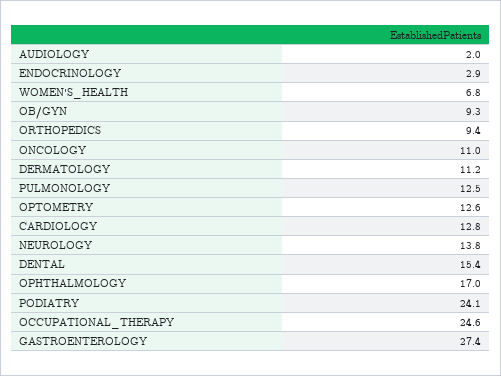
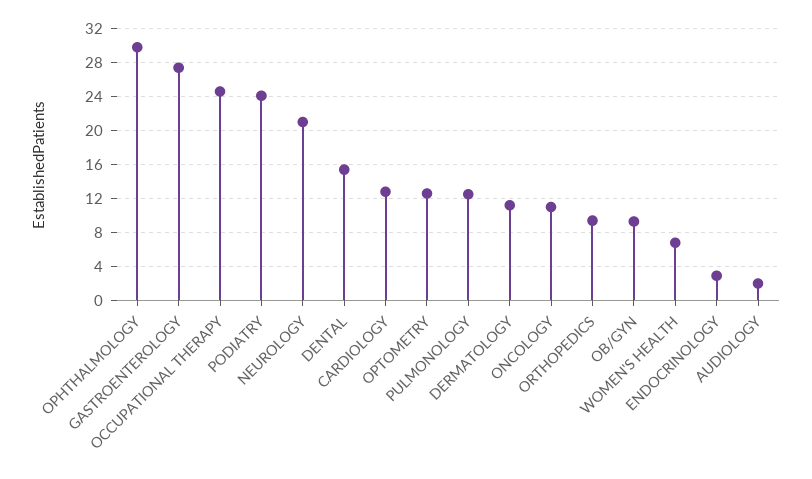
  {
    "AUDIOLOGY": 2,
    "ENDOCRINOLOGY": 2.9,
    "WOMEN'S_HEALTH": 6.8,
    "OB/GYN": 9.3,
    "ORTHOPEDICS": 9.4,
    "ONCOLOGY": 11,
    "DERMATOLOGY": 11.2,
    "PULMONOLOGY": 12.5,
    "OPTOMETRY": 12.6,
    "CARDIOLOGY": 12.8,
-   "NEUROLOGY": 13.8,
+   "NEUROLOGY": 21,
    "DENTAL": 15.4,
-   "OPHTHALMOLOGY": 17,
+   "OPHTHALMOLOGY": 30,
    "PODIATRY": 24.1,
    "OCCUPATIONAL_THERAPY": 24.6,
    "GASTROENTEROLOGY": 27.4
  }

